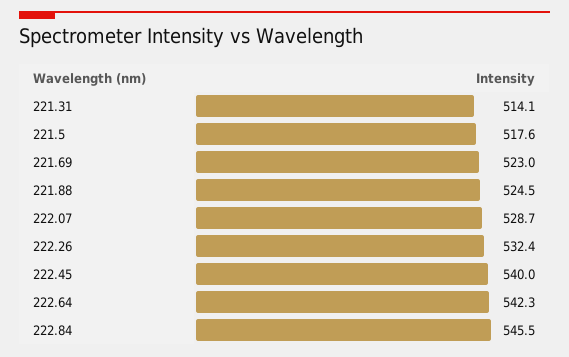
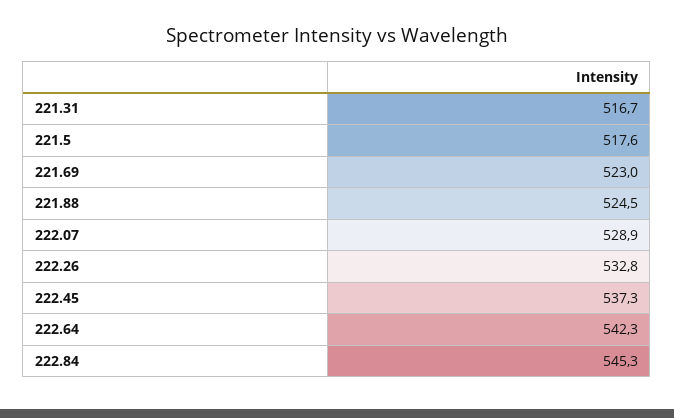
  {
-   "221.31": 514.1,
+   "221.31": 516.7,
    "221.5": 517.6,
    "221.69": 523,
    "221.88": 524.5,
-   "222.07": 528.7,
+   "222.07": 528.9,
-   "222.26": 532.4,
+   "222.26": 532.8,
-   "222.45": 540,
+   "222.45": 537.3,
    "222.64": 542.3,
-   "222.84": 545.5
+   "222.84": 545.3
  }

